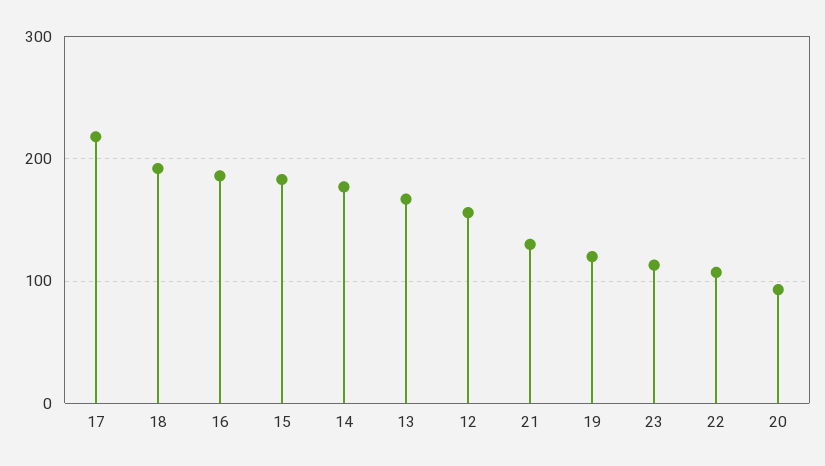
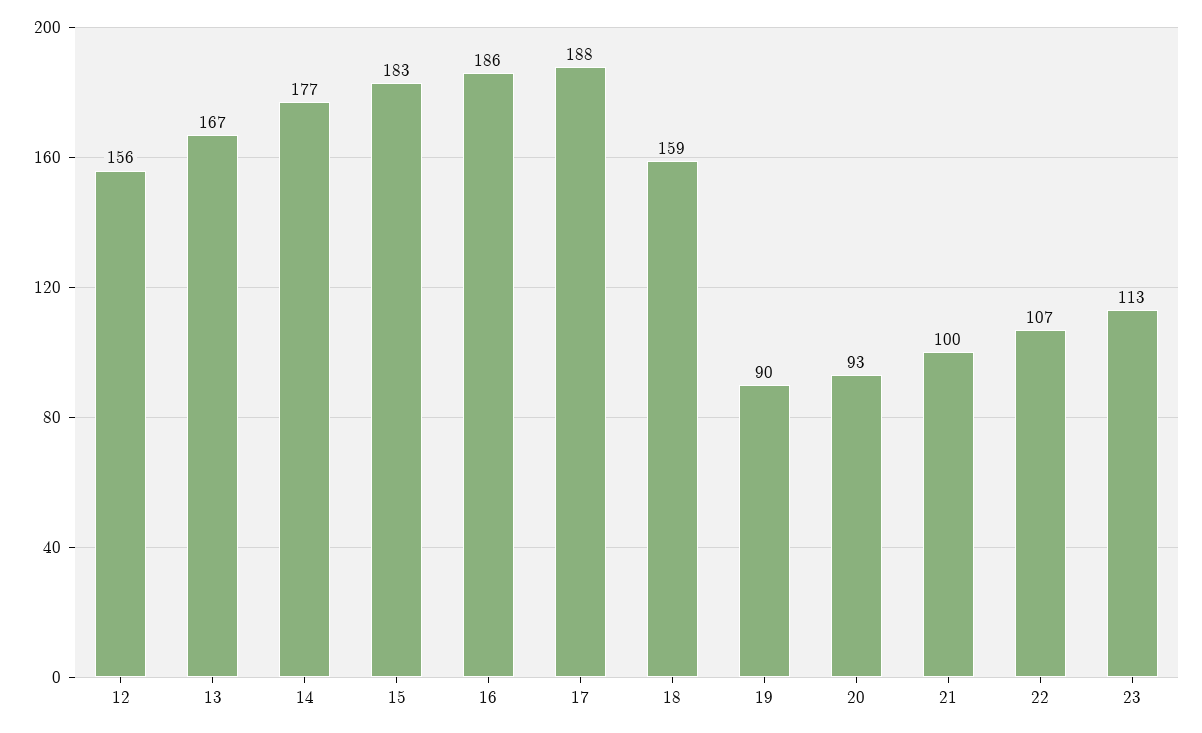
  {
-   "17": 220,
+   "17": 188,
-   "18": 190,
+   "18": 159,
    "16": 186,
    "15": 183,
    "14": 177,
    "13": 167,
    "12": 156,
-   "21": 130,
+   "21": 100,
-   "19": 120,
+   "19": 90,
    "23": 113,
    "22": 107,
    "20": 93
  }

